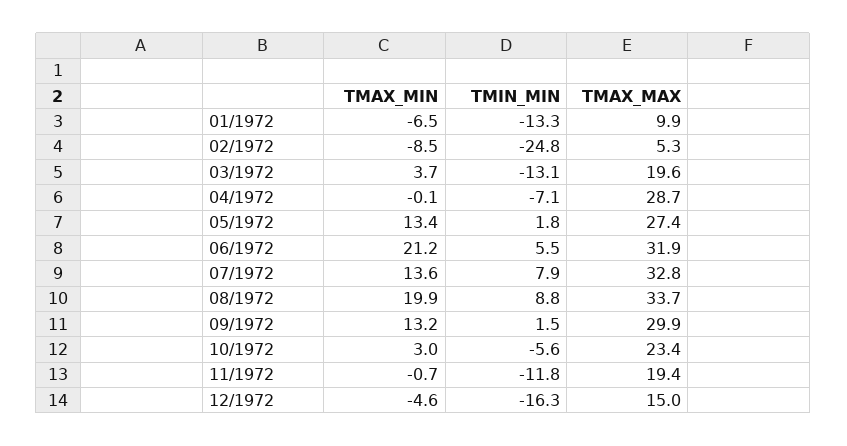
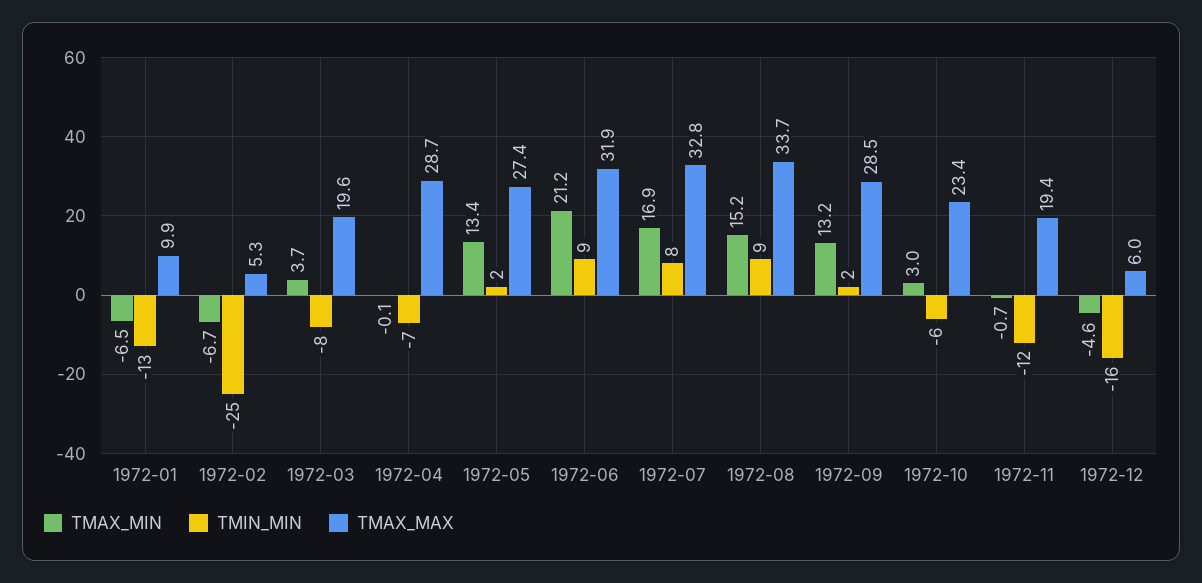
  {
    "TMAX_MIN": {
      "01/1972": -6.5,
-     "02/1972": -8.5,
+     "02/1972": -6.7,
      "03/1972": 3.7,
      "04/1972": -0.1,
      "05/1972": 13.4,
      "06/1972": 21.2,
-     "07/1972": 13.6,
+     "07/1972": 16.9,
-     "08/1972": 19.9,
+     "08/1972": 15.2,
      "09/1972": 13.2,
      "10/1972": 3,
      "11/1972": -0.7,
      "12/1972": -4.6
    },
    "TMIN_MIN": {
      "01/1972": -13.3,
      "02/1972": -24.8,
-     "03/1972": -13.1,
+     "03/1972": -8,
      "04/1972": -7.1,
      "05/1972": 1.8,
-     "06/1972": 5.5,
+     "06/1972": 9,
      "07/1972": 7.9,
      "08/1972": 8.8,
      "09/1972": 1.5,
      "10/1972": -5.6,
      "11/1972": -11.8,
      "12/1972": -16.3
    },
    "TMAX_MAX": {
      "01/1972": 9.9,
      "02/1972": 5.3,
      "03/1972": 19.6,
      "04/1972": 28.7,
      "05/1972": 27.4,
      "06/1972": 31.9,
      "07/1972": 32.8,
      "08/1972": 33.7,
-     "09/1972": 29.9,
+     "09/1972": 28.5,
      "10/1972": 23.4,
      "11/1972": 19.4,
-     "12/1972": 15
+     "12/1972": 6
    }
  }

